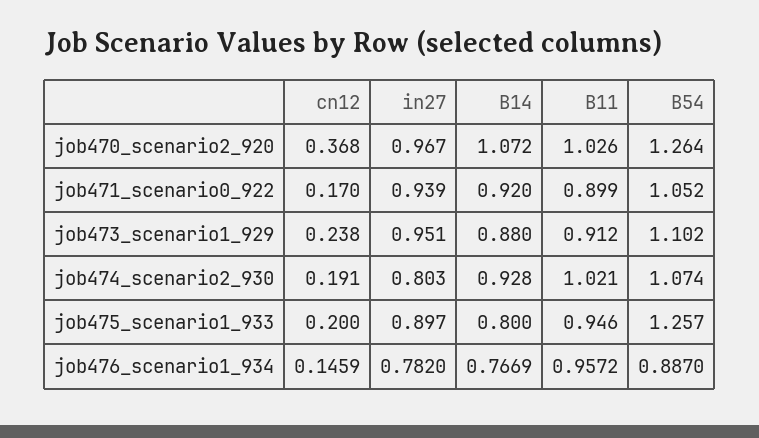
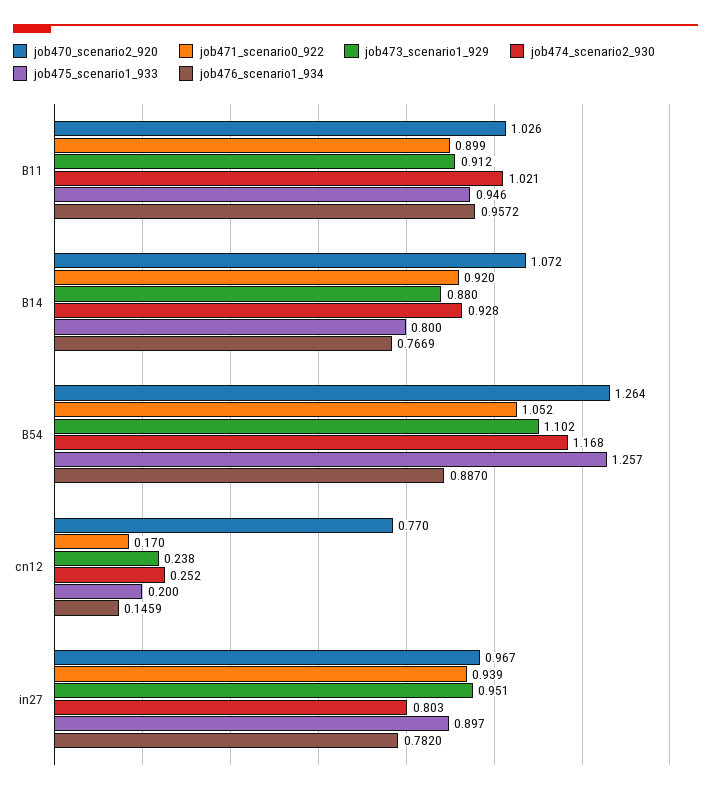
  {
    "job470_scenario2_920": {
-     "cn12": 0.368,
+     "cn12": 0.77,
      "in27": 0.967,
      "B14": 1.072,
      "B11": 1.026,
      "B54": 1.264
    },
    "job471_scenario0_922": {
      "cn12": 0.17,
      "in27": 0.939,
      "B14": 0.92,
      "B11": 0.899,
      "B54": 1.052
    },
    "job473_scenario1_929": {
      "cn12": 0.238,
      "in27": 0.951,
      "B14": 0.88,
      "B11": 0.912,
      "B54": 1.102
    },
    "job474_scenario2_930": {
-     "cn12": 0.191,
+     "cn12": 0.252,
      "in27": 0.803,
      "B14": 0.928,
      "B11": 1.021,
-     "B54": 1.074
+     "B54": 1.168
    },
    "job475_scenario1_933": {
      "cn12": 0.2,
      "in27": 0.897,
      "B14": 0.8,
      "B11": 0.946,
      "B54": 1.257
    },
    "job476_scenario1_934": {
      "cn12": 0.1459,
      "in27": 0.782,
      "B14": 0.7669,
      "B11": 0.9572,
      "B54": 0.887
    }
  }

